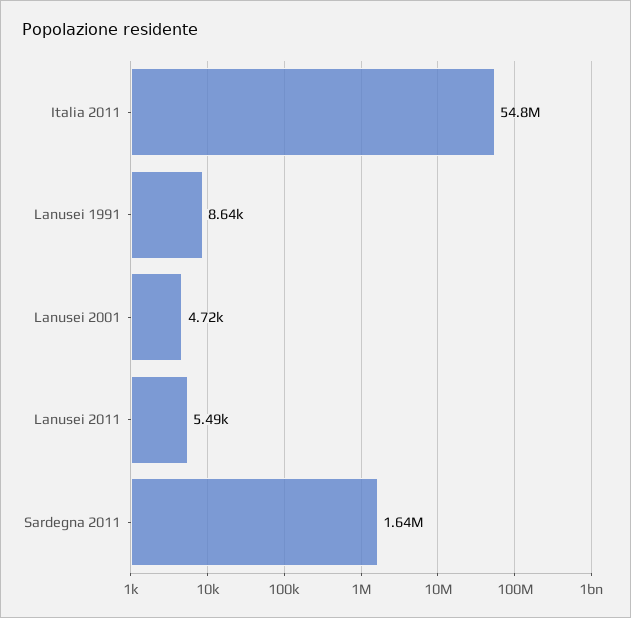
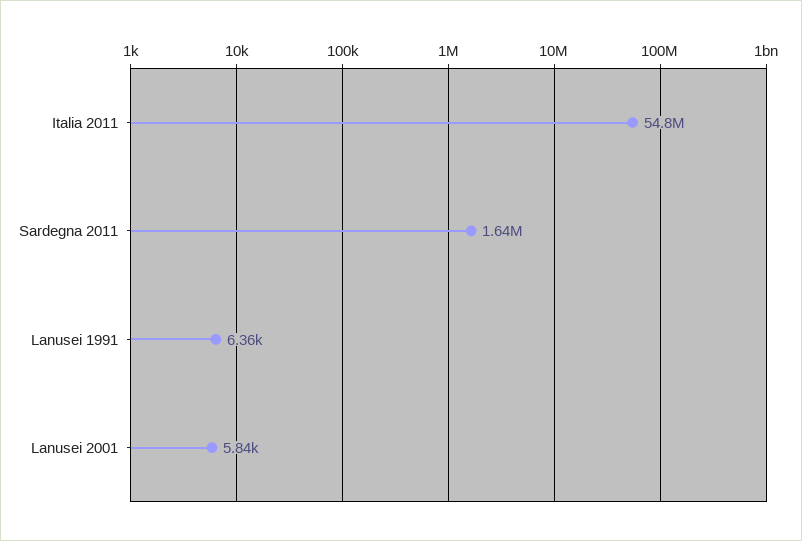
  {
    "Italia 2011": 54800000,
-   "Lanusei 1991": 8640,
+   "Lanusei 1991": 6360,
-   "Lanusei 2001": 4720,
+   "Lanusei 2001": 5840,
-   "Lanusei 2011": 5490,
    "Sardegna 2011": 1640000
  }

